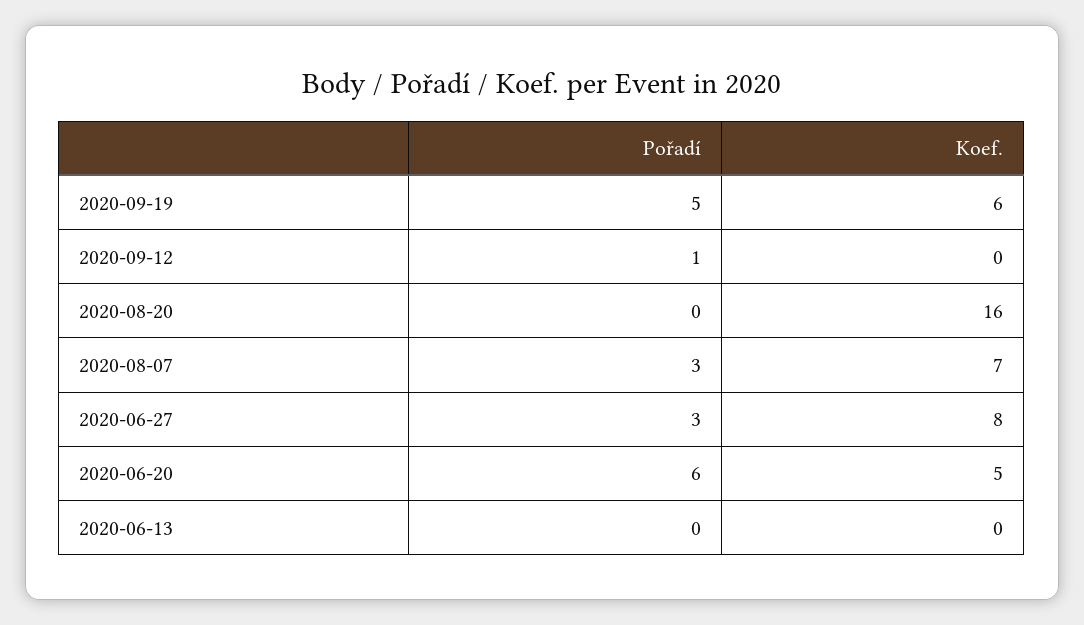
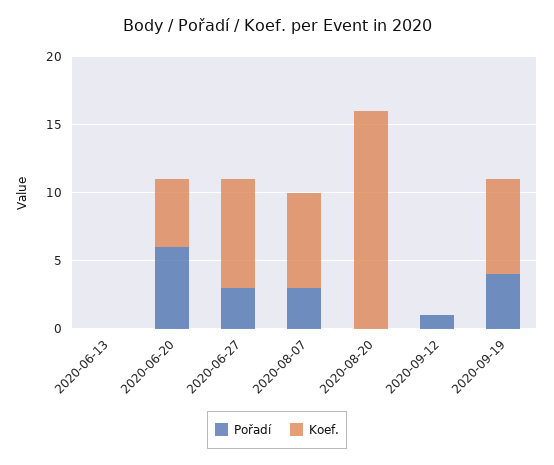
  {
    "Pořadí": {
-     "2020-09-19": 5,
+     "2020-09-19": 4,
      "2020-09-12": 1,
      "2020-08-20": 0,
      "2020-08-07": 3,
      "2020-06-27": 3,
      "2020-06-20": 6,
      "2020-06-13": 0
    },
    "Koef.": {
-     "2020-09-19": 6,
+     "2020-09-19": 7,
      "2020-09-12": 0,
      "2020-08-20": 16,
      "2020-08-07": 7,
      "2020-06-27": 8,
      "2020-06-20": 5,
      "2020-06-13": 0
    }
  }

